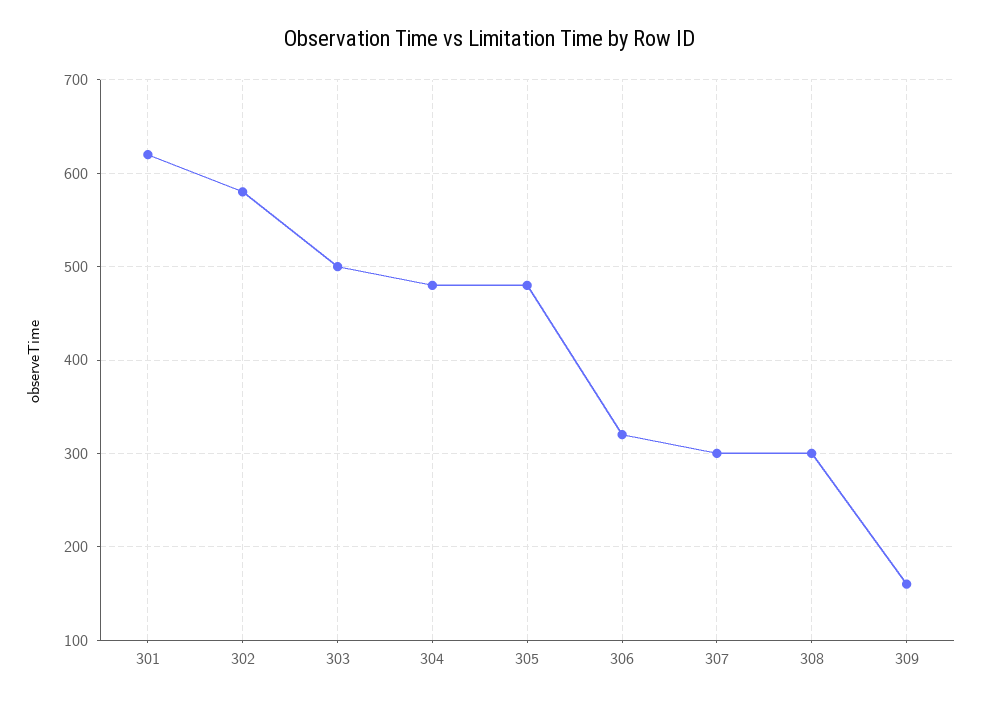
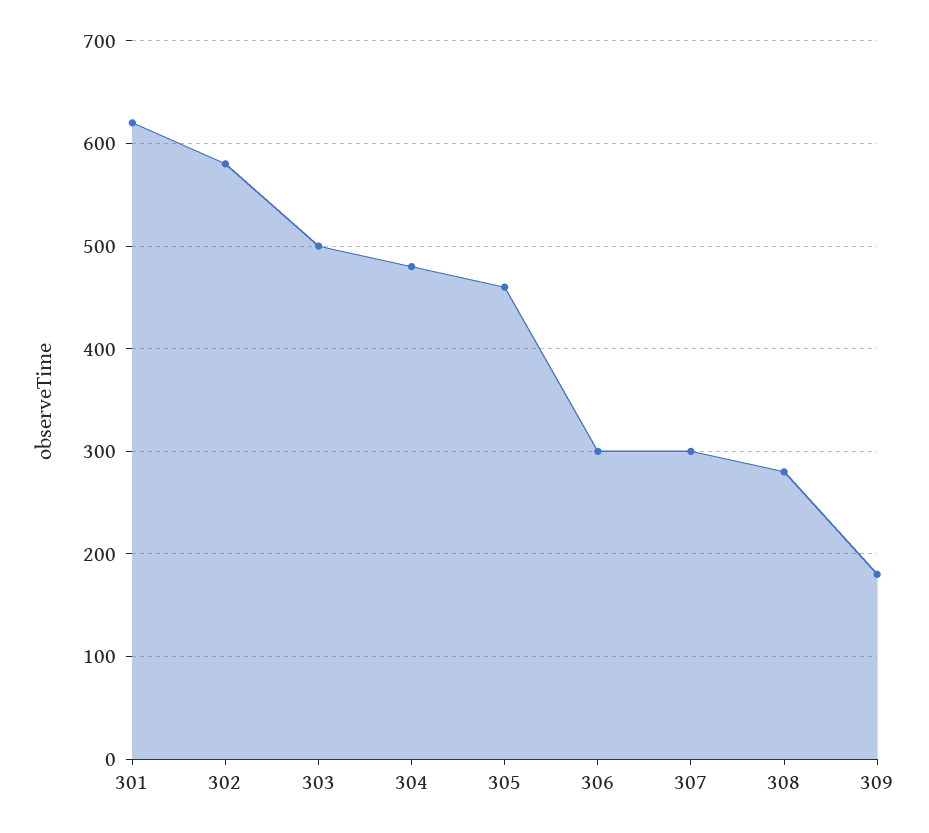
  {
    "301": 620,
    "302": 580,
    "303": 500,
    "304": 480,
-   "305": 480,
+   "305": 460,
-   "306": 320,
+   "306": 300,
    "307": 300,
-   "308": 300,
+   "308": 280,
-   "309": 160
+   "309": 180
  }

